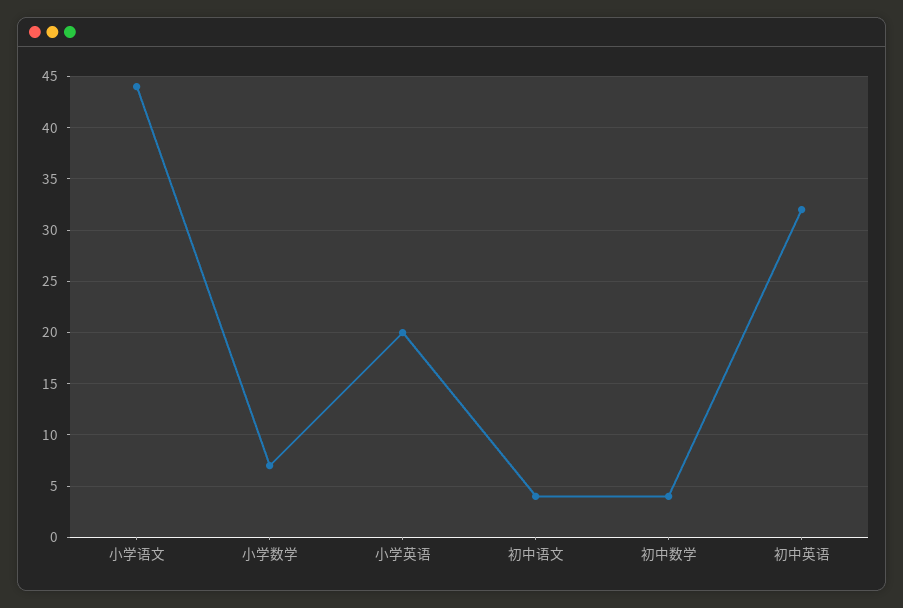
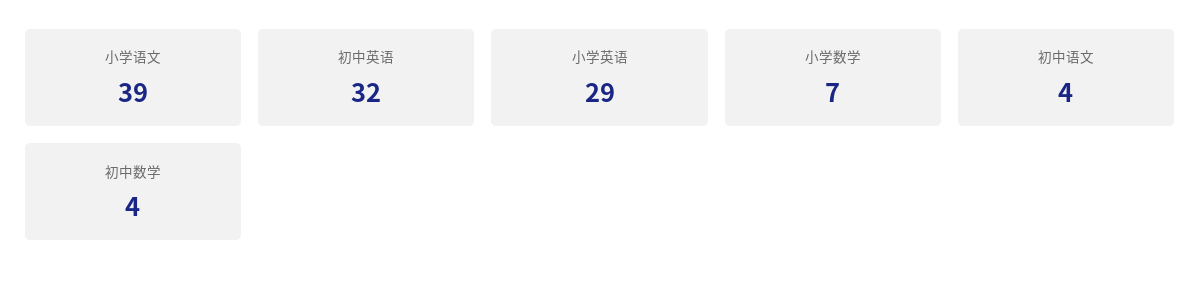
  {
-   "小学语文": 44,
+   "小学语文": 39,
    "小学数学": 7,
-   "小学英语": 20,
+   "小学英语": 29,
    "初中语文": 4,
    "初中数学": 4,
    "初中英语": 32
  }

